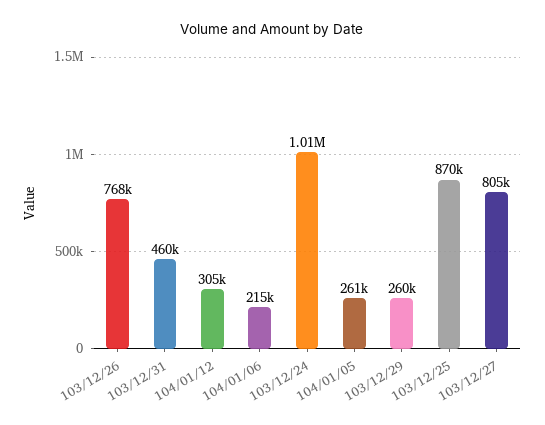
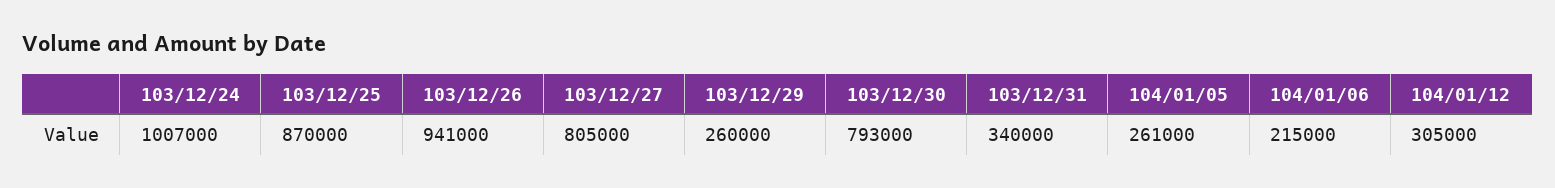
  {
-   "103/12/26": 768000,
+   "103/12/26": 941000,
-   "103/12/31": 460000,
+   "103/12/31": 340000,
    "104/01/12": 305000,
    "104/01/06": 215000,
    "103/12/24": 1007000,
    "104/01/05": 261000,
    "103/12/29": 260000,
    "103/12/25": 870000,
-   "103/12/27": 805000
+   "103/12/27": 805000,
+   "103/12/30": 793000
  }

